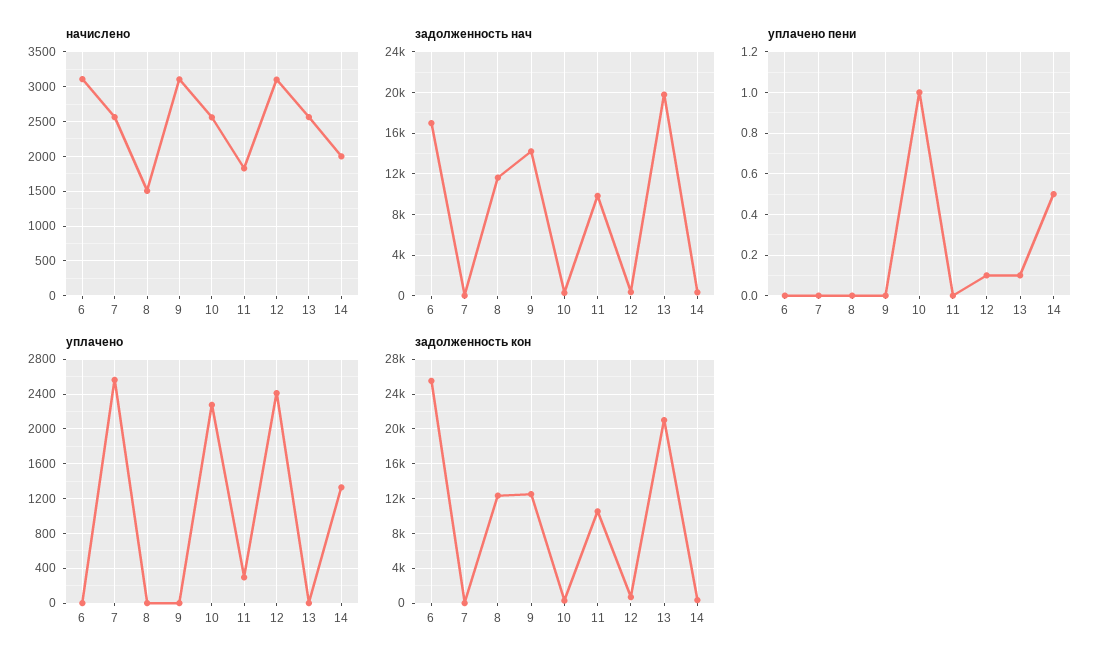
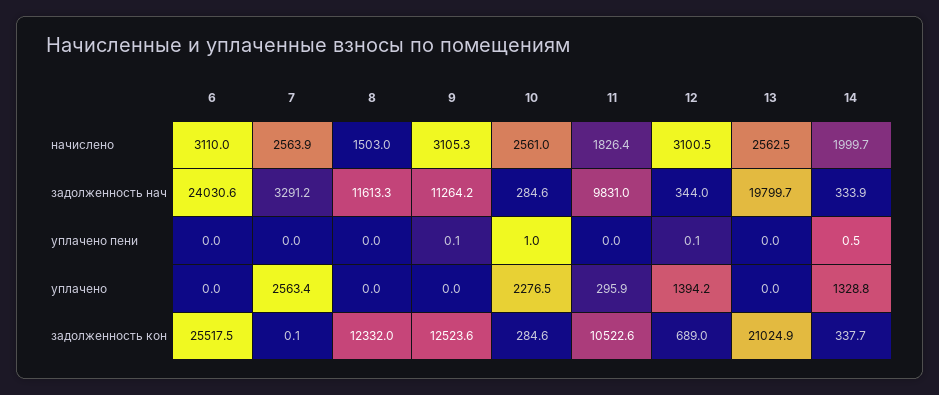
  {
    "начислено": {
      "6": 3110,
      "7": 2563.9,
      "8": 1503,
      "9": 3105.3,
      "10": 2561,
      "11": 1826.4,
      "12": 3100.5,
      "13": 2562.5,
      "14": 1999.7
    },
    "задолженность нач": {
-     "6": 17000,
+     "6": 24030.6,
-     "7": 0,
+     "7": 3291.2,
      "8": 11613.3,
-     "9": 14000,
+     "9": 11264.2,
      "10": 284.6,
      "11": 9831,
      "12": 344,
      "13": 19799.7,
      "14": 333.9
    },
    "уплачено пени": {
      "6": 0,
      "7": 0,
      "8": 0,
-     "9": 0,
+     "9": 0.1,
      "10": 1,
      "11": 0,
      "12": 0.1,
-     "13": 0.1,
+     "13": 0,
      "14": 0.5
    },
    "уплачено": {
      "6": 0,
      "7": 2563.4,
      "8": 0,
      "9": 0,
      "10": 2276.5,
      "11": 295.9,
-     "12": 2400,
+     "12": 1394.2,
      "13": 0,
      "14": 1328.8
    },
    "задолженность кон": {
      "6": 25517.5,
      "7": 0.1,
      "8": 12332,
      "9": 12523.6,
      "10": 284.6,
      "11": 10522.6,
      "12": 689,
      "13": 21024.9,
      "14": 337.7
    }
  }

